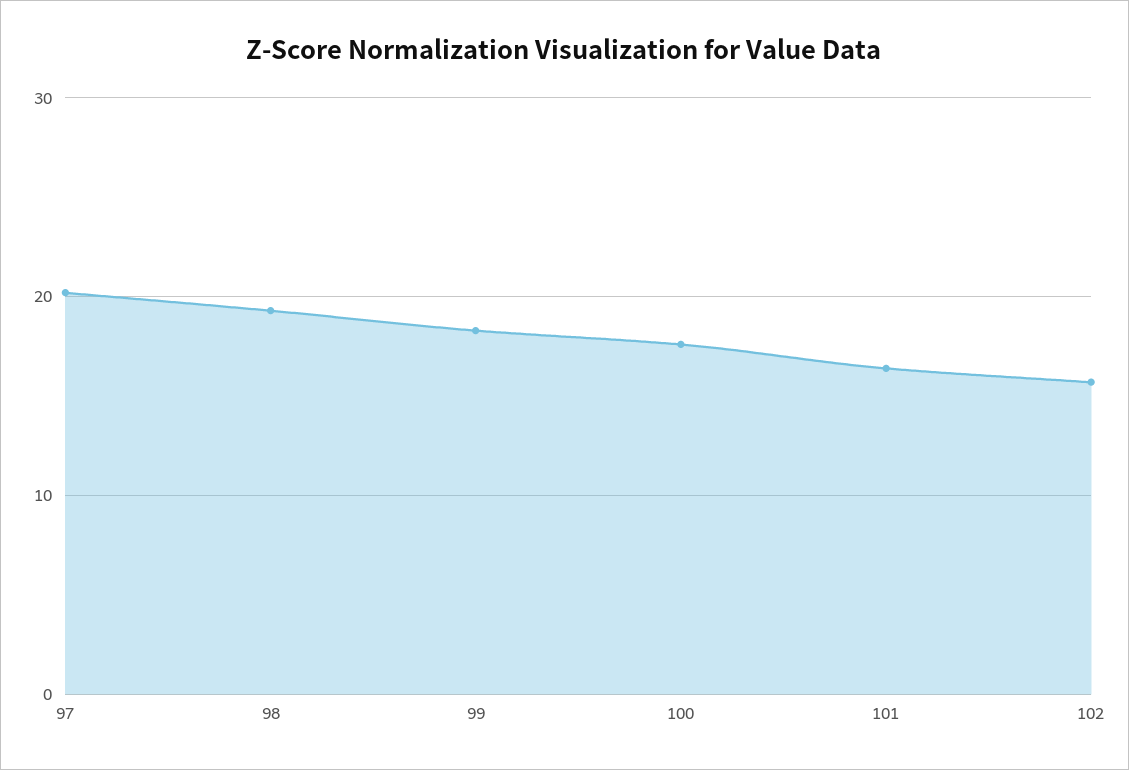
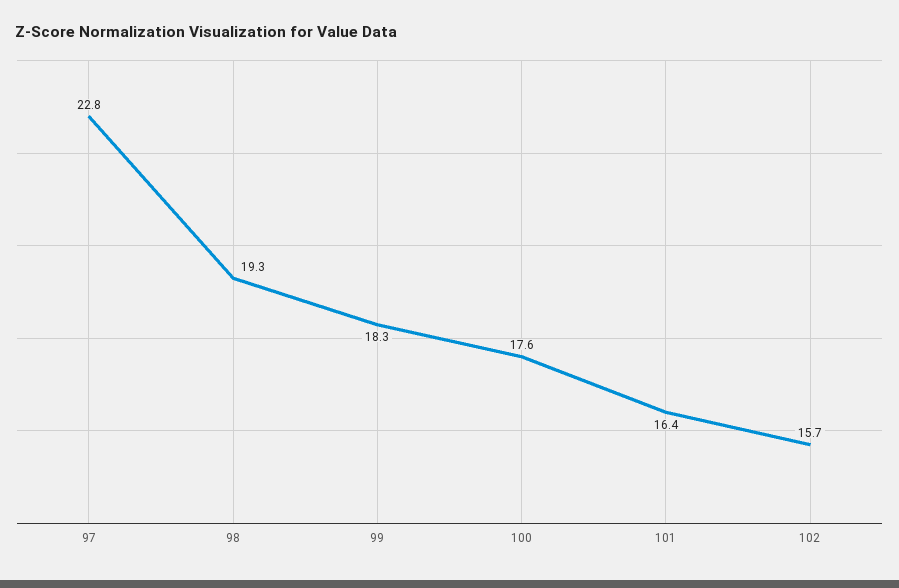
  {
-   "97": 20,
+   "97": 22.8,
    "98": 19.3,
    "99": 18.3,
    "100": 17.6,
    "101": 16.4,
    "102": 15.7
  }

